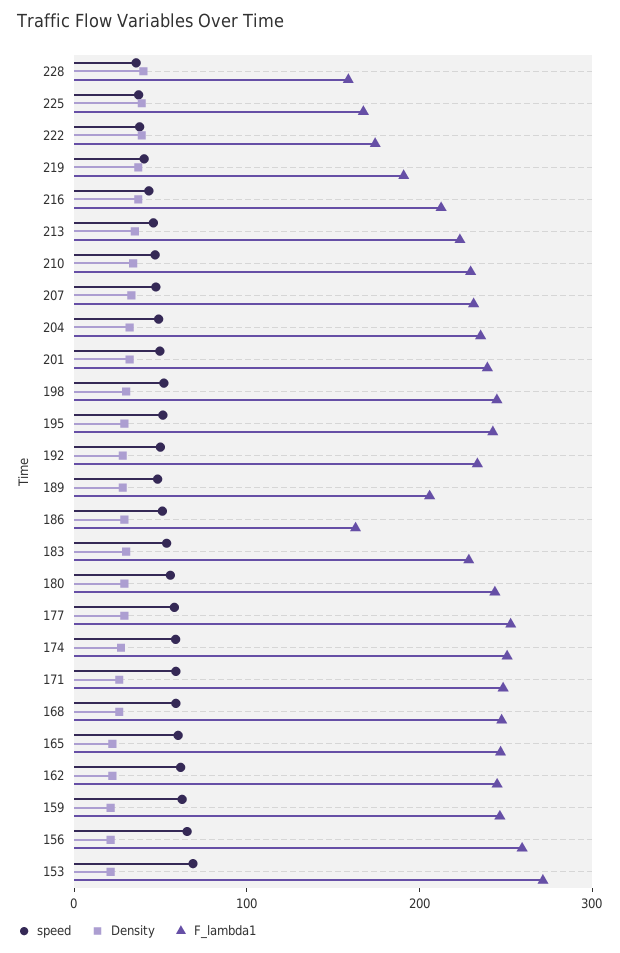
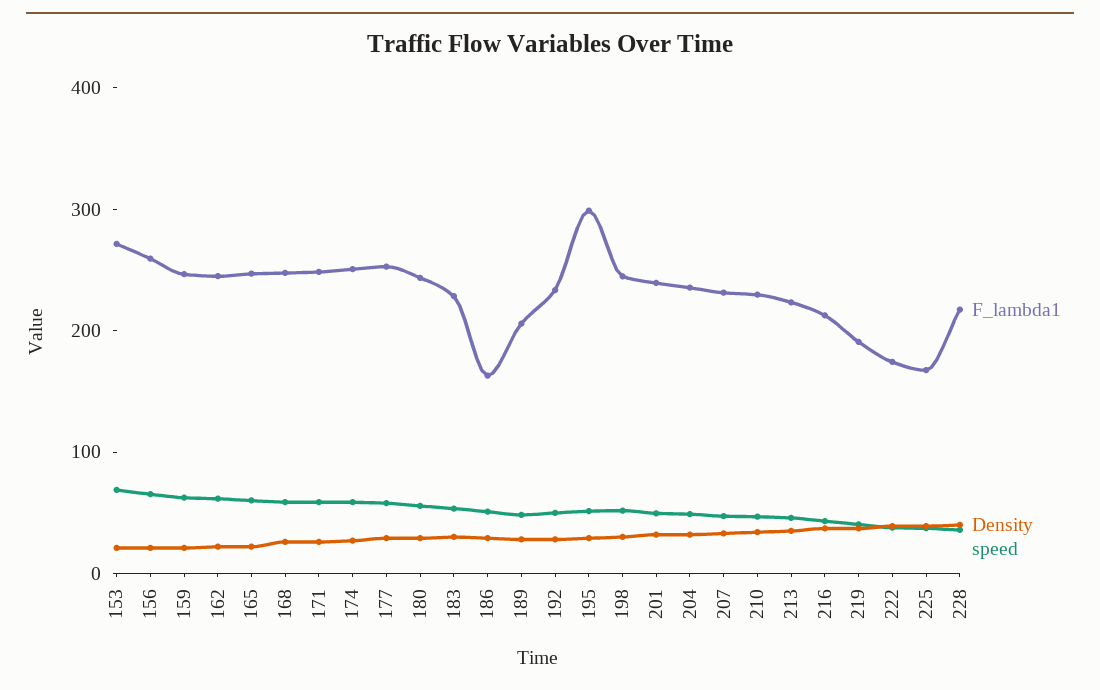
  {
    "speed": {
      "228": 40,
      "225": 40,
      "222": 40,
      "219": 40,
      "216": 40,
      "213": 40,
      "210": 40,
      "207": 40,
      "204": 40,
      "201": 40,
      "198": 60,
      "195": 60,
      "192": 40,
      "189": 40,
      "186": 60,
      "183": 60,
      "180": 60,
      "177": 60,
      "174": 60,
      "171": 60,
      "168": 60,
      "165": 60,
      "162": 60,
      "159": 60,
      "156": 60,
      "153": 60
    },
    "Density": {
      "228": 40,
      "225": 40,
      "222": 40,
      "219": 40,
      "216": 40,
      "213": 40,
      "210": 40,
      "207": 40,
      "204": 40,
      "201": 40,
      "198": 40,
      "195": 20,
      "192": 20,
      "189": 20,
      "186": 20,
      "183": 40,
      "180": 20,
      "177": 20,
      "174": 20,
      "171": 20,
      "168": 20,
      "165": 20,
      "162": 20,
      "159": 20,
      "156": 20,
      "153": 20
    },
    "F_lambda1": {
-     "228": 160,
+     "228": 220,
      "225": 160,
      "222": 180,
      "219": 200,
      "216": 220,
      "213": 220,
      "210": 220,
      "207": 240,
      "204": 240,
      "201": 240,
      "198": 240,
-     "195": 240,
+     "195": 300,
      "192": 240,
      "189": 200,
      "186": 160,
      "183": 220,
      "180": 240,
      "177": 260,
      "174": 260,
      "171": 240,
      "168": 240,
      "165": 240,
      "162": 240,
      "159": 240,
      "156": 260,
      "153": 280
    }
  }

